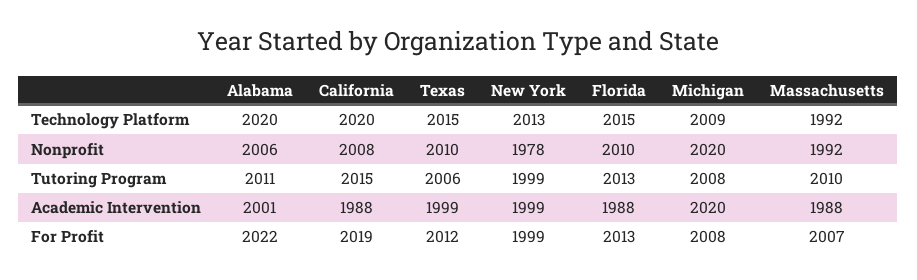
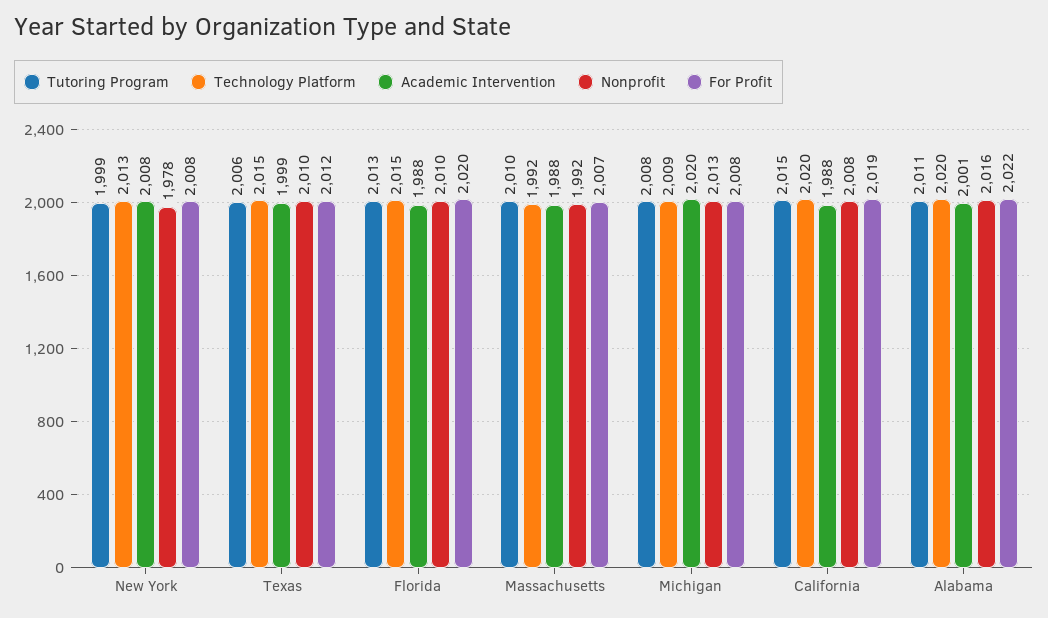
  {
    "Technology Platform": {
      "Alabama": 2020,
      "California": 2020,
      "Texas": 2015,
      "New York": 2013,
      "Florida": 2015,
      "Michigan": 2009,
      "Massachusetts": 1992
    },
    "Nonprofit": {
-     "Alabama": 2006,
+     "Alabama": 2016,
      "California": 2008,
      "Texas": 2010,
      "New York": 1978,
      "Florida": 2010,
-     "Michigan": 2020,
+     "Michigan": 2013,
      "Massachusetts": 1992
    },
    "Tutoring Program": {
      "Alabama": 2011,
      "California": 2015,
      "Texas": 2006,
      "New York": 1999,
      "Florida": 2013,
      "Michigan": 2008,
      "Massachusetts": 2010
    },
    "Academic Intervention": {
      "Alabama": 2001,
      "California": 1988,
      "Texas": 1999,
-     "New York": 1999,
+     "New York": 2008,
      "Florida": 1988,
      "Michigan": 2020,
      "Massachusetts": 1988
    },
    "For Profit": {
      "Alabama": 2022,
      "California": 2019,
      "Texas": 2012,
-     "New York": 1999,
+     "New York": 2008,
-     "Florida": 2013,
+     "Florida": 2020,
      "Michigan": 2008,
      "Massachusetts": 2007
    }
  }

